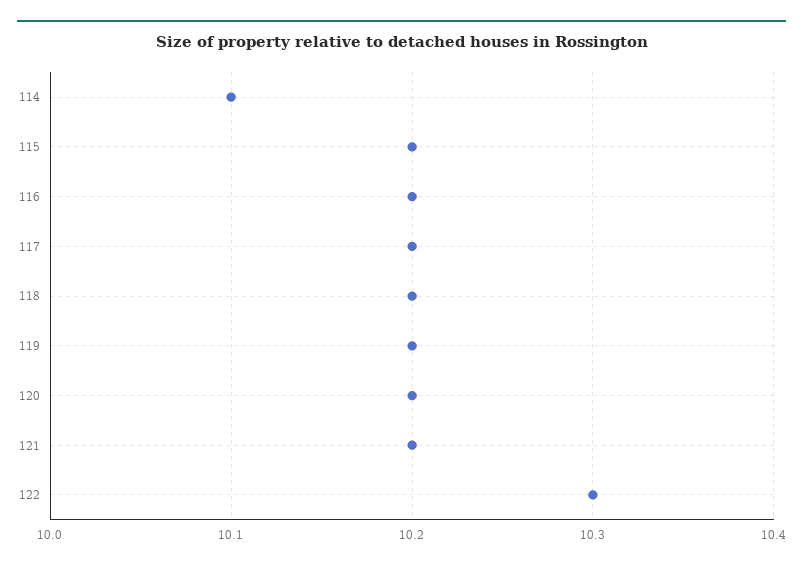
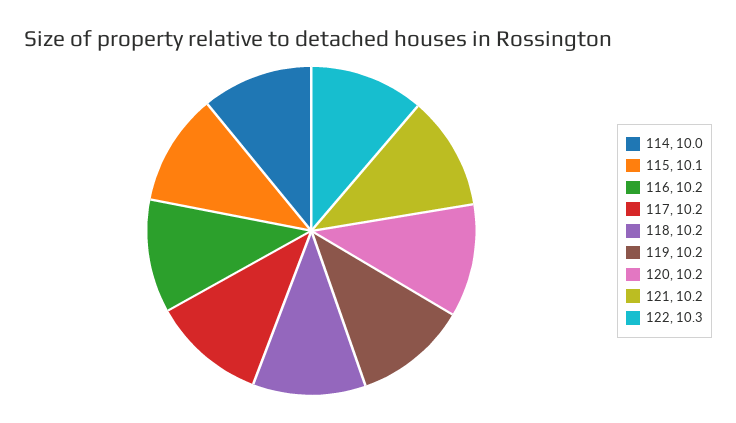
  {
-   "114": 10.1,
+   "114": 10,
-   "115": 10.2,
+   "115": 10.1,
    "116": 10.2,
    "117": 10.2,
    "118": 10.2,
    "119": 10.2,
    "120": 10.2,
    "121": 10.2,
    "122": 10.3
  }

